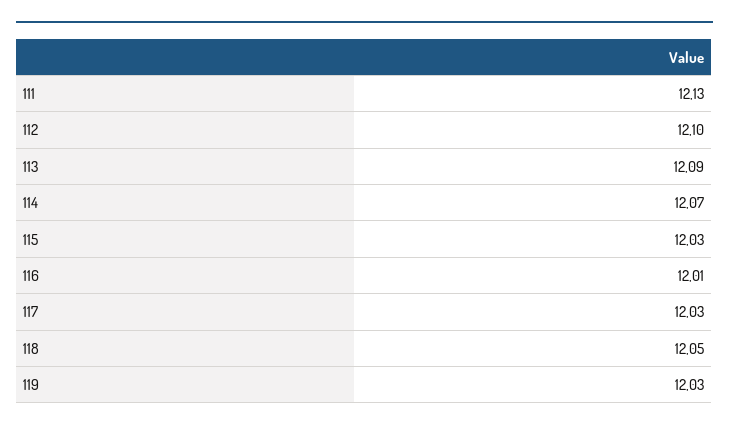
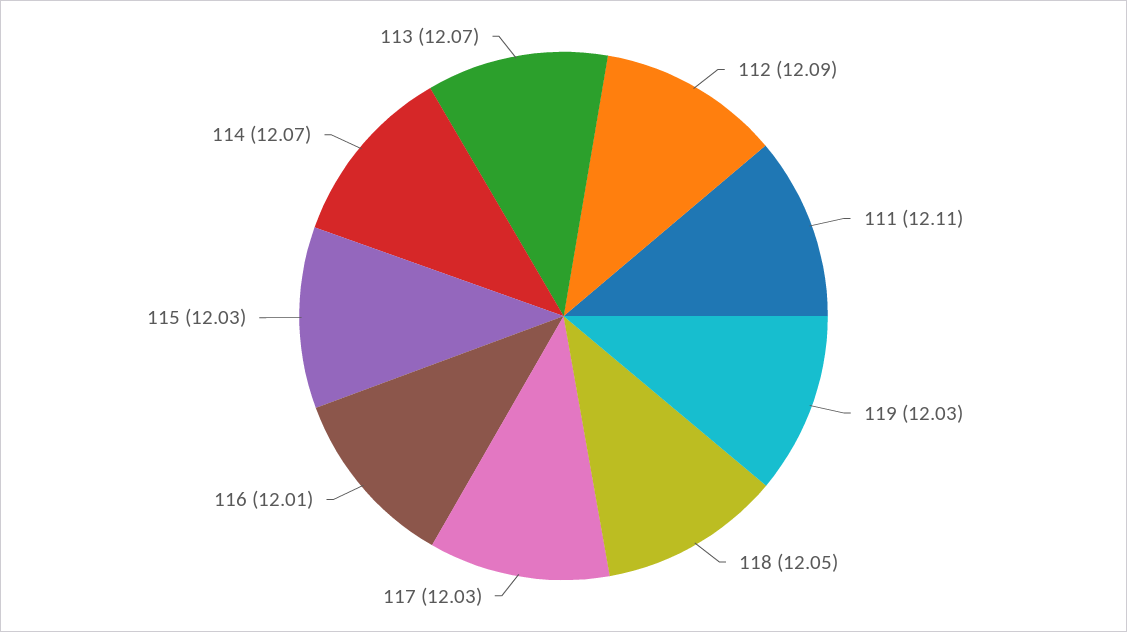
  {
-   "111": 12.13,
+   "111": 12.11,
-   "112": 12.1,
+   "112": 12.09,
-   "113": 12.09,
+   "113": 12.07,
    "114": 12.07,
    "115": 12.03,
    "116": 12.01,
    "117": 12.03,
    "118": 12.05,
    "119": 12.03
  }

